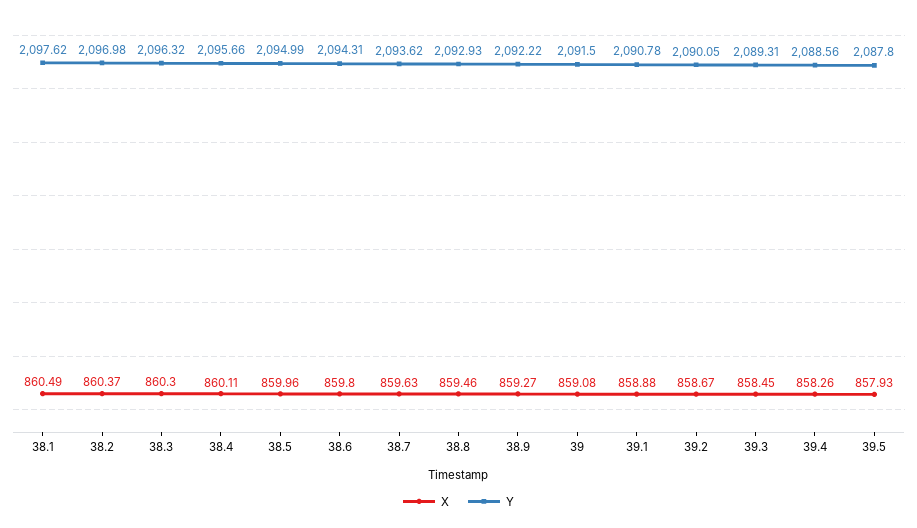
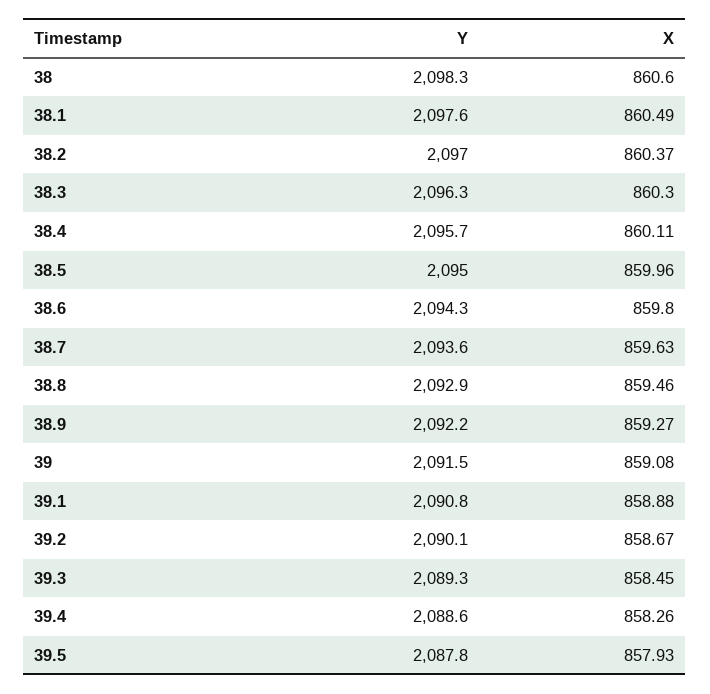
  {
    "X": {
      "38.1": 860.49,
      "38.2": 860.37,
      "38.3": 860.3,
      "38.4": 860.11,
      "38.5": 859.96,
      "38.6": 859.8,
      "38.7": 859.63,
      "38.8": 859.46,
      "38.9": 859.27,
      "39": 859.08,
      "39.1": 858.88,
      "39.2": 858.67,
      "39.3": 858.45,
      "39.4": 858.26,
-     "39.5": 857.93
+     "39.5": 857.93,
+     "38": 860.6
    },
    "Y": {
      "38.1": 2097.62,
      "38.2": 2096.98,
      "38.3": 2096.32,
      "38.4": 2095.66,
      "38.5": 2094.99,
      "38.6": 2094.31,
      "38.7": 2093.62,
      "38.8": 2092.93,
      "38.9": 2092.22,
      "39": 2091.5,
      "39.1": 2090.78,
      "39.2": 2090.05,
      "39.3": 2089.31,
      "39.4": 2088.56,
-     "39.5": 2087.8
+     "39.5": 2087.8,
+     "38": 2098.3
    }
  }

